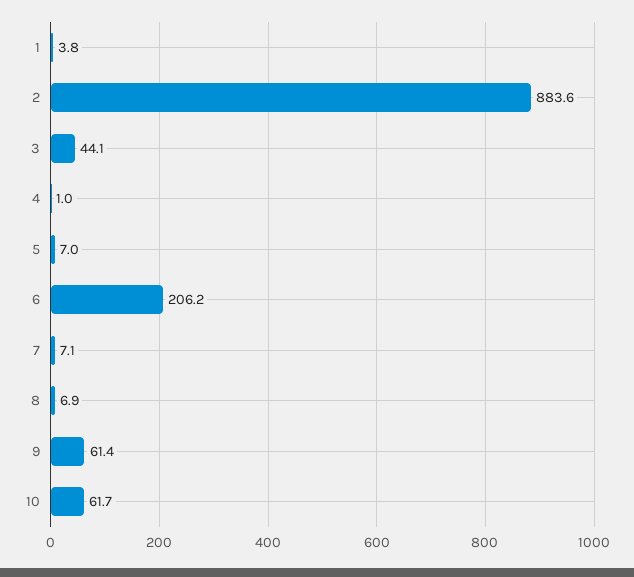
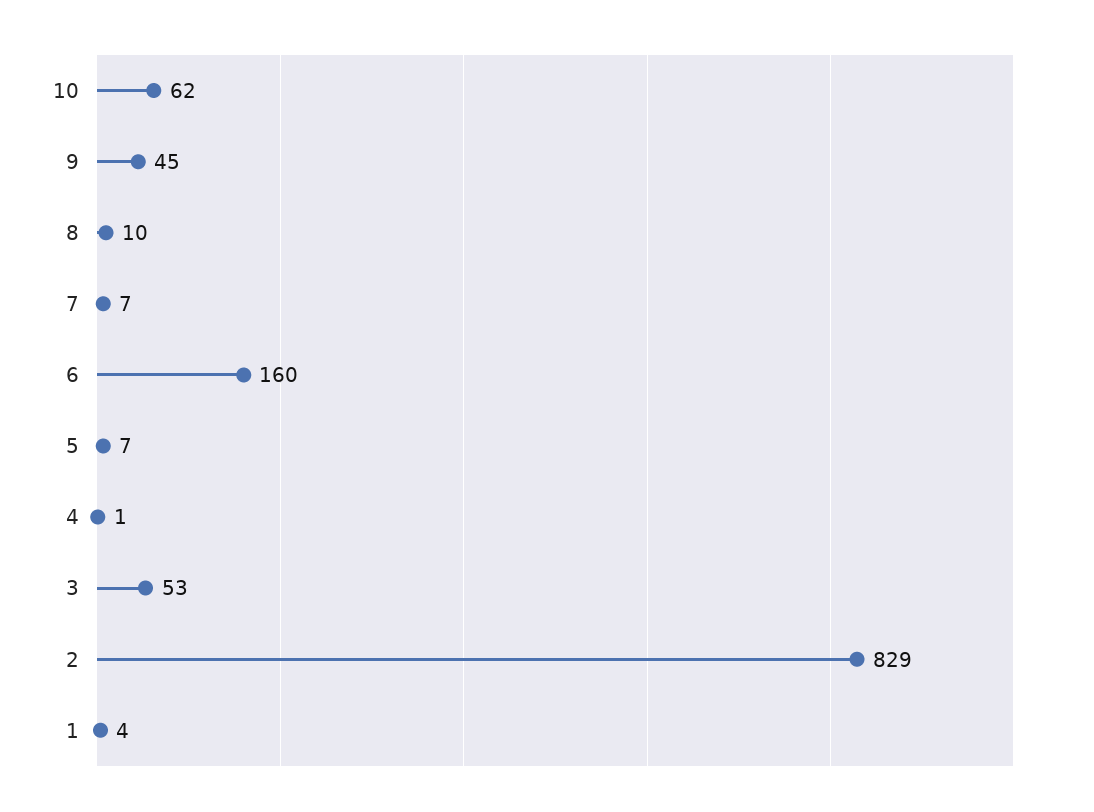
  {
    "1": 3.8,
-   "2": 883.6,
+   "2": 829,
-   "3": 44.1,
+   "3": 53,
    "4": 1,
    "5": 7,
-   "6": 206.2,
+   "6": 160,
    "7": 7.1,
-   "8": 6.9,
+   "8": 10,
-   "9": 61.4,
+   "9": 45,
    "10": 61.7
  }

